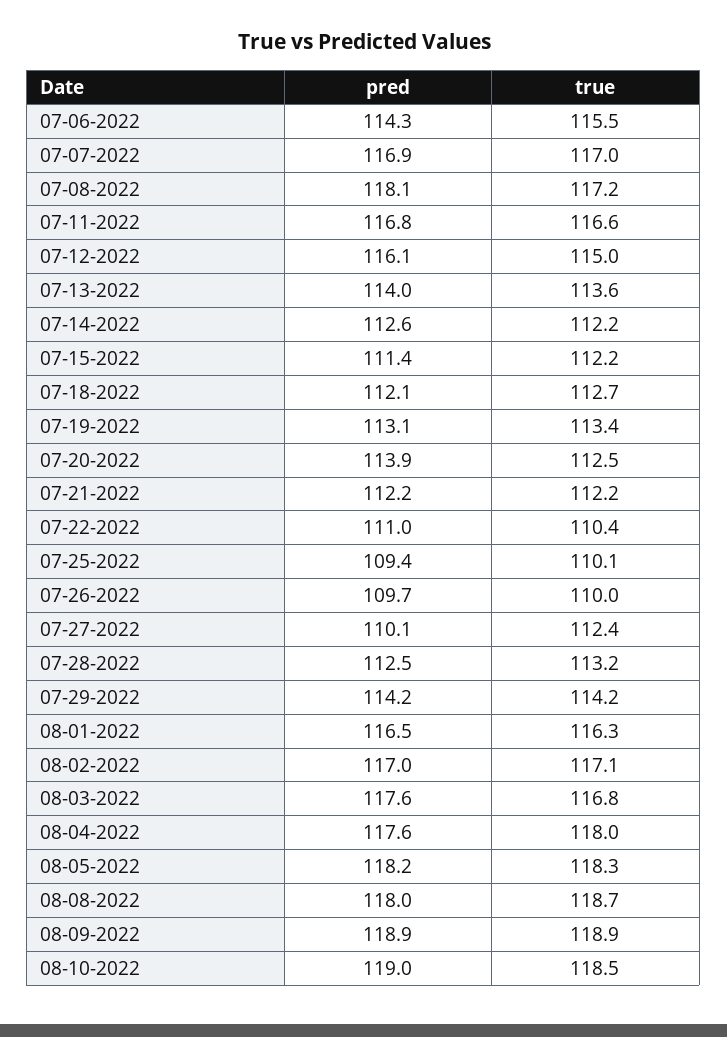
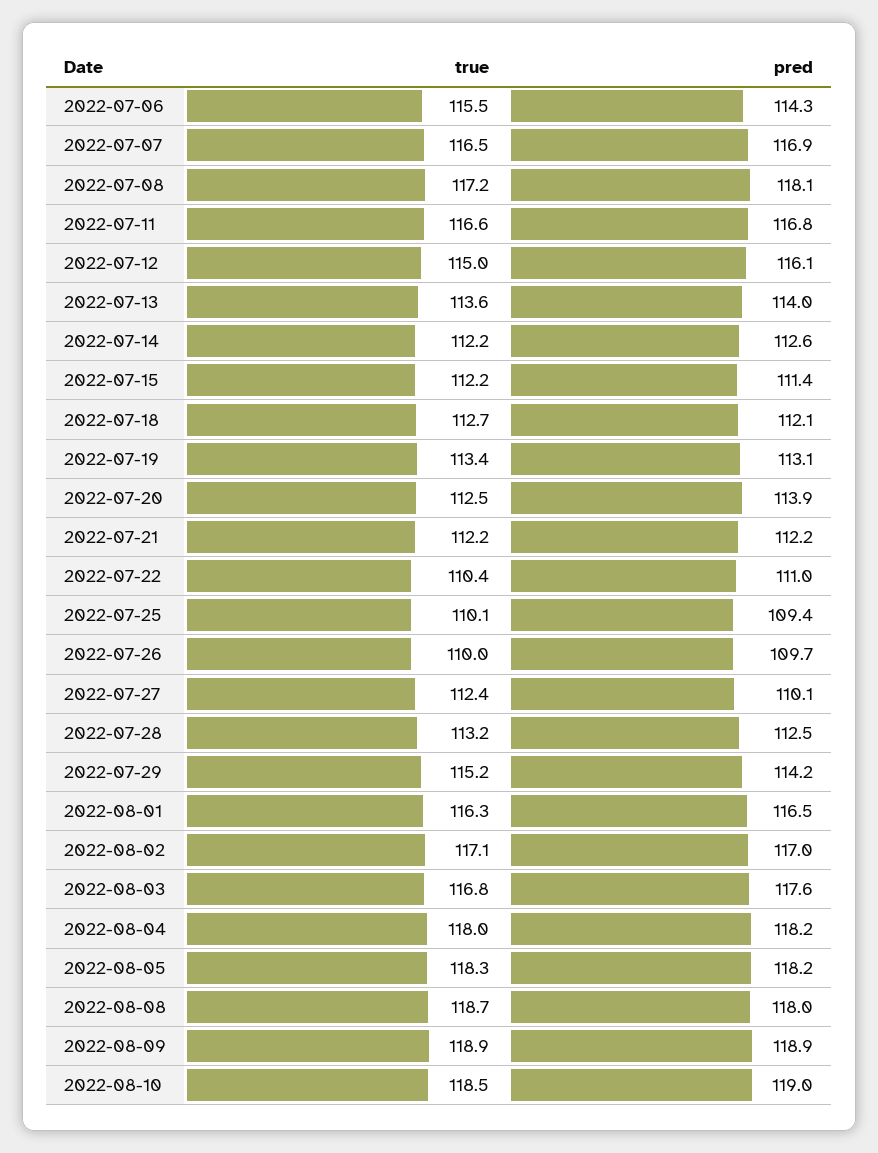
  {
    "pred": {
      "07-06-2022": 114.3,
      "07-07-2022": 116.9,
      "07-08-2022": 118.1,
      "07-11-2022": 116.8,
      "07-12-2022": 116.1,
      "07-13-2022": 114,
      "07-14-2022": 112.6,
      "07-15-2022": 111.4,
      "07-18-2022": 112.1,
      "07-19-2022": 113.1,
      "07-20-2022": 113.9,
      "07-21-2022": 112.2,
      "07-22-2022": 111,
      "07-25-2022": 109.4,
      "07-26-2022": 109.7,
      "07-27-2022": 110.1,
      "07-28-2022": 112.5,
      "07-29-2022": 114.2,
      "08-01-2022": 116.5,
      "08-02-2022": 117,
      "08-03-2022": 117.6,
-     "08-04-2022": 117.6,
+     "08-04-2022": 118.2,
      "08-05-2022": 118.2,
      "08-08-2022": 118,
      "08-09-2022": 118.9,
      "08-10-2022": 119
    },
    "true": {
      "07-06-2022": 115.5,
-     "07-07-2022": 117,
+     "07-07-2022": 116.5,
      "07-08-2022": 117.2,
      "07-11-2022": 116.6,
      "07-12-2022": 115,
      "07-13-2022": 113.6,
      "07-14-2022": 112.2,
      "07-15-2022": 112.2,
      "07-18-2022": 112.7,
      "07-19-2022": 113.4,
      "07-20-2022": 112.5,
      "07-21-2022": 112.2,
      "07-22-2022": 110.4,
      "07-25-2022": 110.1,
      "07-26-2022": 110,
      "07-27-2022": 112.4,
      "07-28-2022": 113.2,
-     "07-29-2022": 114.2,
+     "07-29-2022": 115.2,
      "08-01-2022": 116.3,
      "08-02-2022": 117.1,
      "08-03-2022": 116.8,
      "08-04-2022": 118,
      "08-05-2022": 118.3,
      "08-08-2022": 118.7,
      "08-09-2022": 118.9,
      "08-10-2022": 118.5
    }
  }

